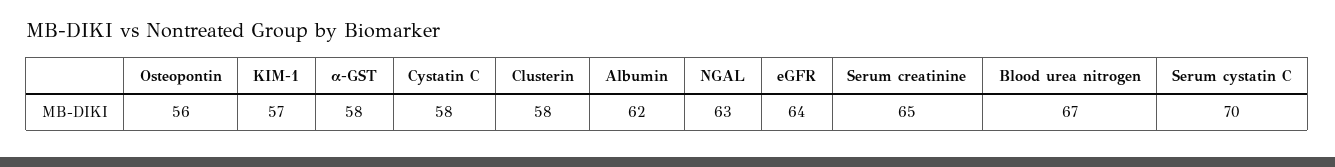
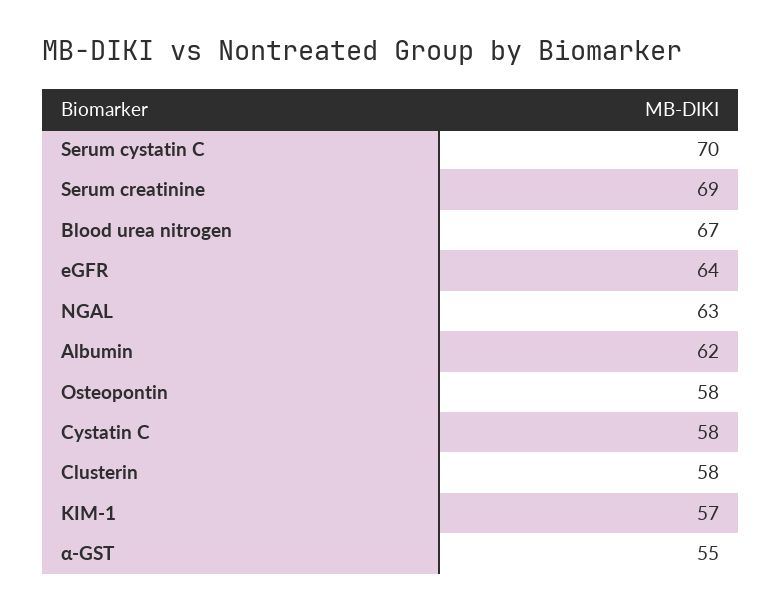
  {
-   "Osteopontin": 56,
+   "Osteopontin": 58,
    "KIM-1": 57,
-   "α-GST": 58,
+   "α-GST": 55,
    "Cystatin C": 58,
    "Clusterin": 58,
    "Albumin": 62,
    "NGAL": 63,
    "eGFR": 64,
-   "Serum creatinine": 65,
+   "Serum creatinine": 69,
    "Blood urea nitrogen": 67,
    "Serum cystatin C": 70
  }

